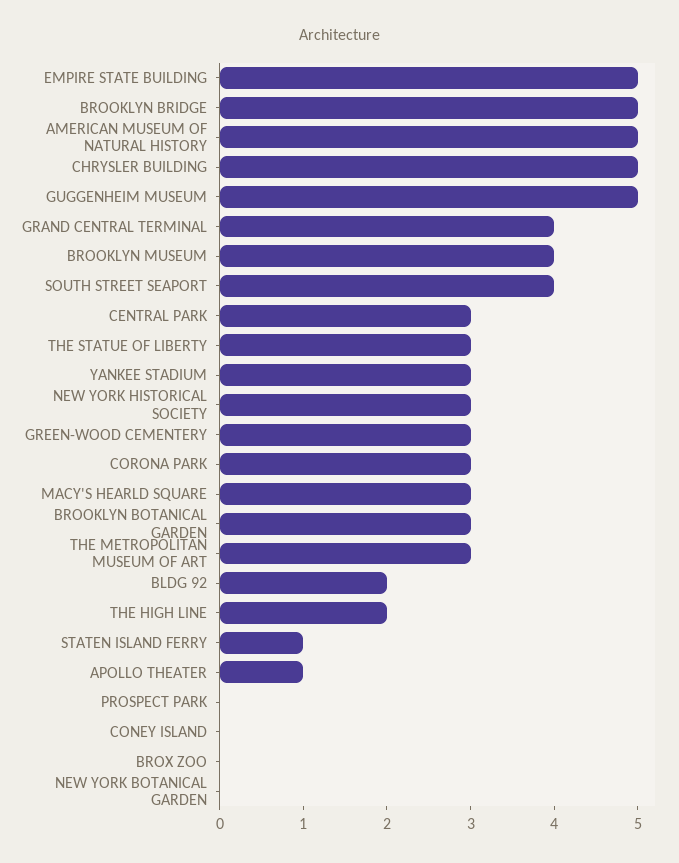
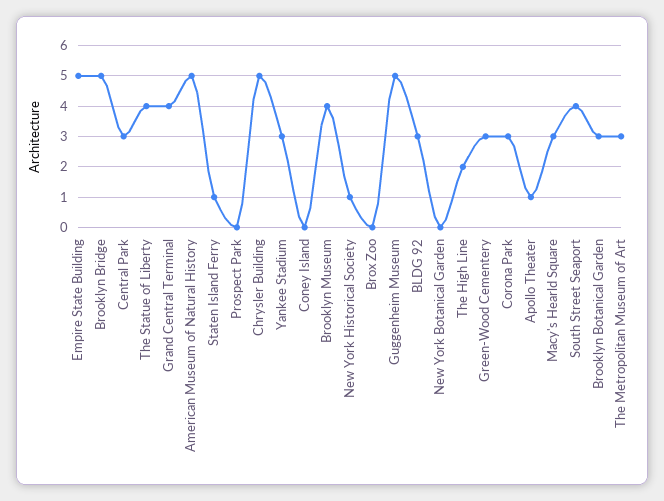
  {
    "EMPIRE STATE BUILDING": 5,
    "BROOKLYN BRIDGE": 5,
    "AMERICAN MUSEUM OF NATURAL HISTORY": 5,
    "CHRYSLER BUILDING": 5,
    "GUGGENHEIM MUSEUM": 5,
    "GRAND CENTRAL TERMINAL": 4,
    "BROOKLYN MUSEUM": 4,
    "SOUTH STREET SEAPORT": 4,
    "CENTRAL PARK": 3,
-   "THE STATUE OF LIBERTY": 3,
+   "THE STATUE OF LIBERTY": 4,
    "YANKEE STADIUM": 3,
-   "NEW YORK HISTORICAL SOCIETY": 3,
+   "NEW YORK HISTORICAL SOCIETY": 1,
    "GREEN-WOOD CEMENTERY": 3,
    "CORONA PARK": 3,
    "MACY'S HEARLD SQUARE": 3,
    "BROOKLYN BOTANICAL GARDEN": 3,
    "THE METROPOLITAN MUSEUM OF ART": 3,
-   "BLDG 92": 2,
+   "BLDG 92": 3,
    "THE HIGH LINE": 2,
    "STATEN ISLAND FERRY": 1,
    "APOLLO THEATER": 1,
    "PROSPECT PARK": 0,
    "CONEY ISLAND": 0,
    "BROX ZOO": 0,
    "NEW YORK BOTANICAL GARDEN": 0
  }

